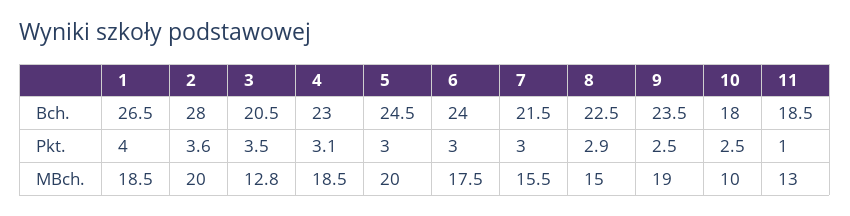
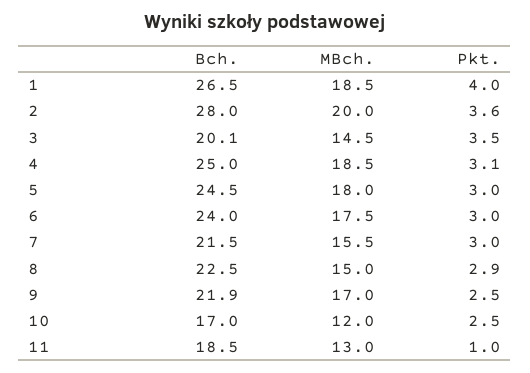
  {
    "1": {
      "Bch.": 26.5,
      "Pkt.": 4,
      "MBch.": 18.5
    },
    "2": {
      "Bch.": 28,
      "Pkt.": 3.6,
      "MBch.": 20
    },
    "3": {
-     "Bch.": 20.5,
+     "Bch.": 20.1,
      "Pkt.": 3.5,
-     "MBch.": 12.8
+     "MBch.": 14.5
    },
    "4": {
-     "Bch.": 23,
+     "Bch.": 25,
      "Pkt.": 3.1,
      "MBch.": 18.5
    },
    "5": {
      "Bch.": 24.5,
      "Pkt.": 3,
-     "MBch.": 20
+     "MBch.": 18
    },
    "6": {
      "Bch.": 24,
      "Pkt.": 3,
      "MBch.": 17.5
    },
    "7": {
      "Bch.": 21.5,
      "Pkt.": 3,
      "MBch.": 15.5
    },
    "8": {
      "Bch.": 22.5,
      "Pkt.": 2.9,
      "MBch.": 15
    },
    "9": {
-     "Bch.": 23.5,
+     "Bch.": 21.9,
      "Pkt.": 2.5,
-     "MBch.": 19
+     "MBch.": 17
    },
    "10": {
-     "Bch.": 18,
+     "Bch.": 17,
      "Pkt.": 2.5,
-     "MBch.": 10
+     "MBch.": 12
    },
    "11": {
      "Bch.": 18.5,
      "Pkt.": 1,
      "MBch.": 13
    }
  }

